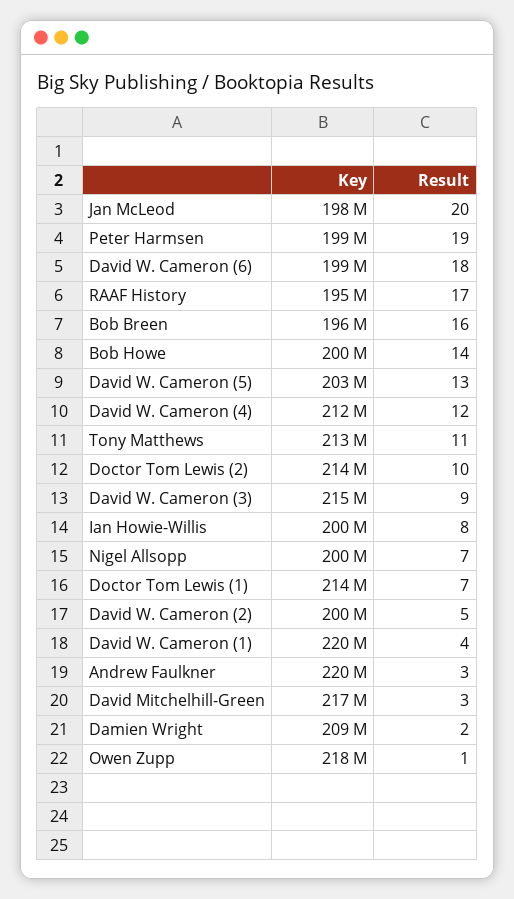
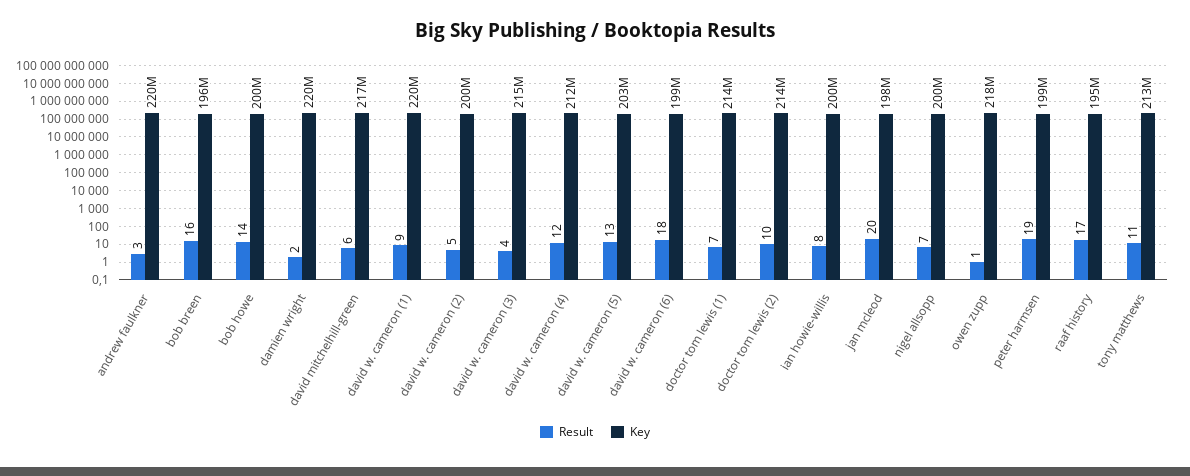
  {
    "Key": {
      "Jan McLeod": 198000000,
      "Peter Harmsen": 199000000,
      "David W. Cameron (6)": 199000000,
      "RAAF History": 195000000,
      "Bob Breen": 196000000,
      "Bob Howe": 200000000,
      "David W. Cameron (5)": 203000000,
      "David W. Cameron (4)": 212000000,
      "Tony Matthews": 213000000,
      "Doctor Tom Lewis (2)": 214000000,
      "David W. Cameron (3)": 215000000,
      "Ian Howie-Willis": 200000000,
      "Nigel Allsopp": 200000000,
      "Doctor Tom Lewis (1)": 214000000,
      "David W. Cameron (2)": 200000000,
      "David W. Cameron (1)": 220000000,
      "Andrew Faulkner": 220000000,
      "David Mitchelhill-Green": 217000000,
-     "Damien Wright": 209000000,
+     "Damien Wright": 220000000,
      "Owen Zupp": 218000000
    },
    "Result": {
      "Jan McLeod": 20,
      "Peter Harmsen": 19,
      "David W. Cameron (6)": 18,
      "RAAF History": 17,
      "Bob Breen": 16,
      "Bob Howe": 14,
      "David W. Cameron (5)": 13,
      "David W. Cameron (4)": 12,
      "Tony Matthews": 11,
      "Doctor Tom Lewis (2)": 10,
-     "David W. Cameron (3)": 9,
+     "David W. Cameron (3)": 4,
      "Ian Howie-Willis": 8,
      "Nigel Allsopp": 7,
      "Doctor Tom Lewis (1)": 7,
      "David W. Cameron (2)": 5,
-     "David W. Cameron (1)": 4,
+     "David W. Cameron (1)": 9,
      "Andrew Faulkner": 3,
-     "David Mitchelhill-Green": 3,
+     "David Mitchelhill-Green": 6,
      "Damien Wright": 2,
      "Owen Zupp": 1
    }
  }

